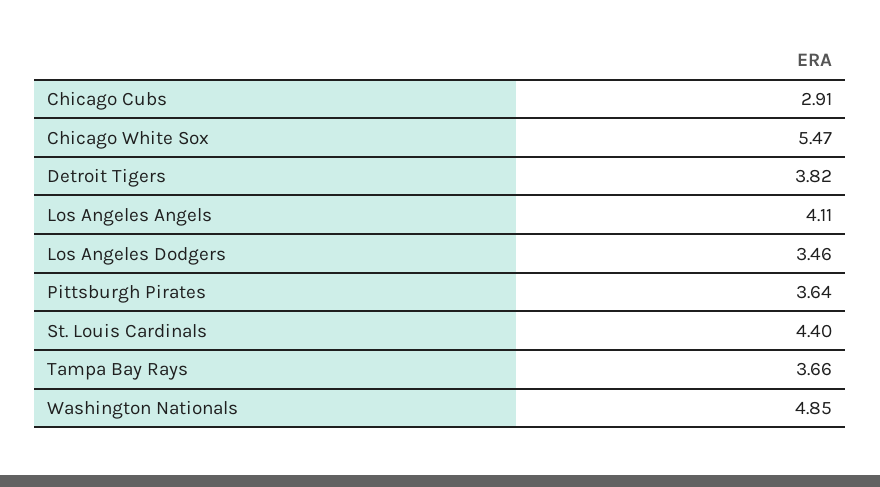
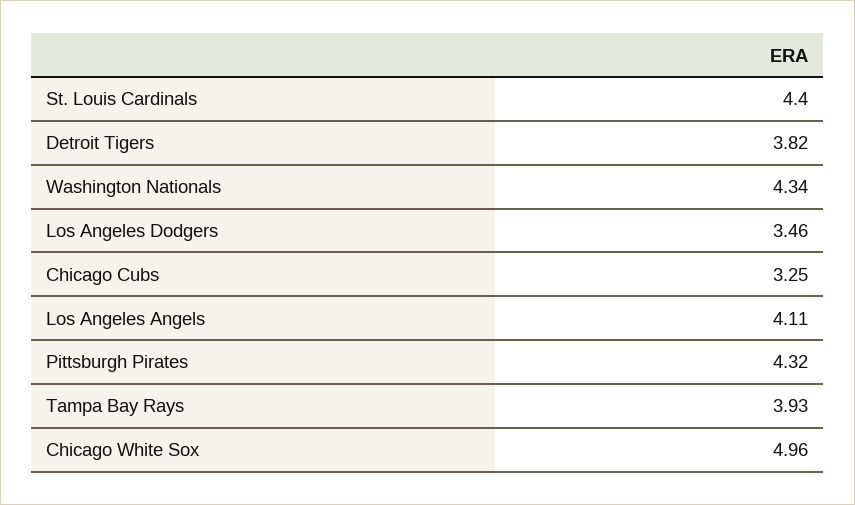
  {
-   "Chicago Cubs": 2.91,
+   "Chicago Cubs": 3.25,
-   "Chicago White Sox": 5.47,
+   "Chicago White Sox": 4.96,
    "Detroit Tigers": 3.82,
    "Los Angeles Angels": 4.11,
    "Los Angeles Dodgers": 3.46,
-   "Pittsburgh Pirates": 3.64,
+   "Pittsburgh Pirates": 4.32,
    "St. Louis Cardinals": 4.4,
-   "Tampa Bay Rays": 3.66,
+   "Tampa Bay Rays": 3.93,
-   "Washington Nationals": 4.85
+   "Washington Nationals": 4.34
  }

